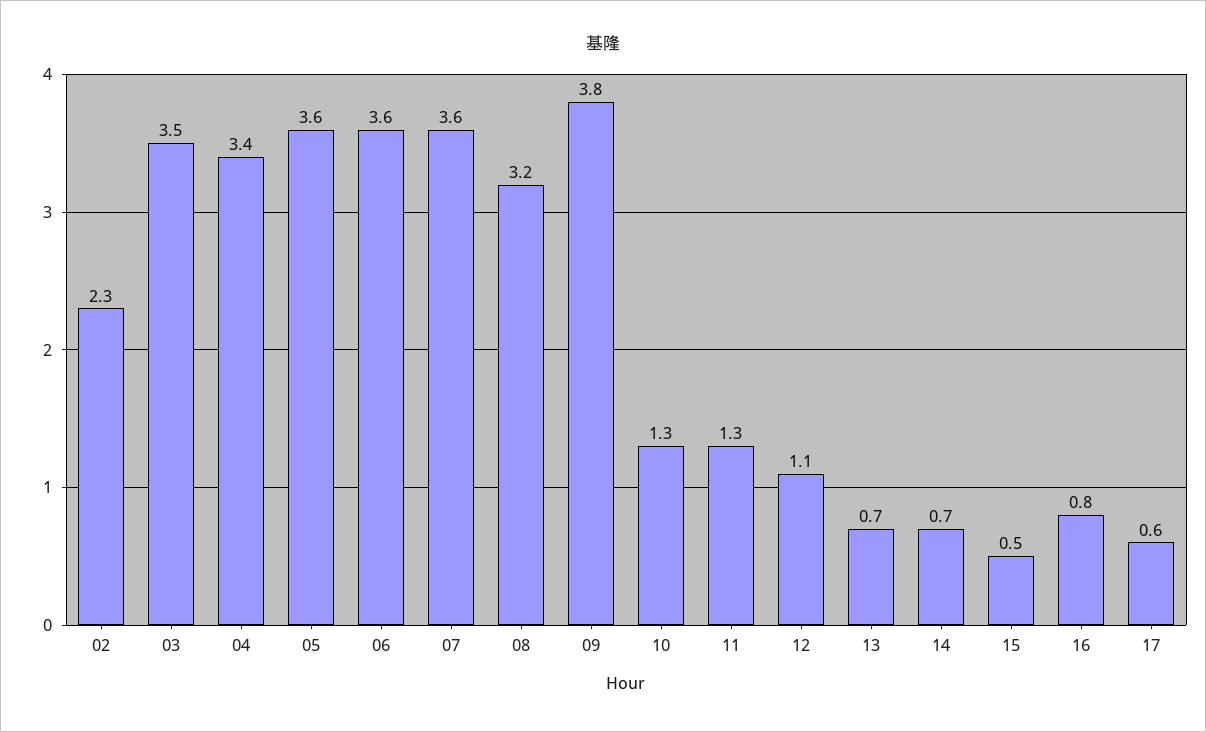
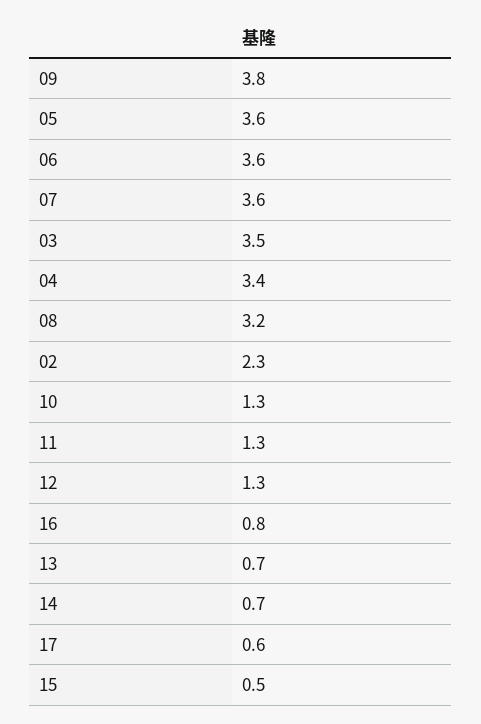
  {
    "02": 2.3,
    "03": 3.5,
    "04": 3.4,
    "05": 3.6,
    "06": 3.6,
    "07": 3.6,
    "08": 3.2,
    "09": 3.8,
    "10": 1.3,
    "11": 1.3,
-   "12": 1.1,
+   "12": 1.3,
    "13": 0.7,
    "14": 0.7,
    "15": 0.5,
    "16": 0.8,
    "17": 0.6
  }

